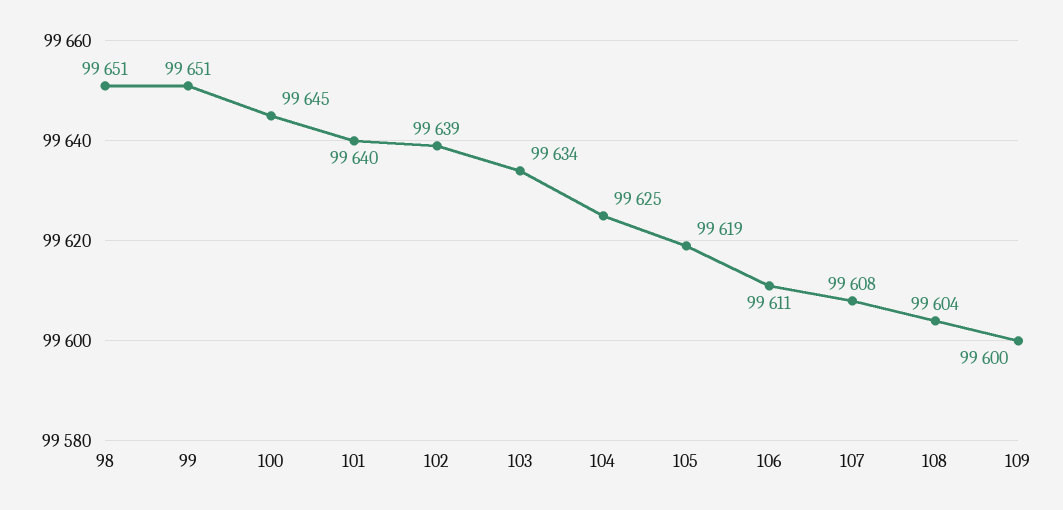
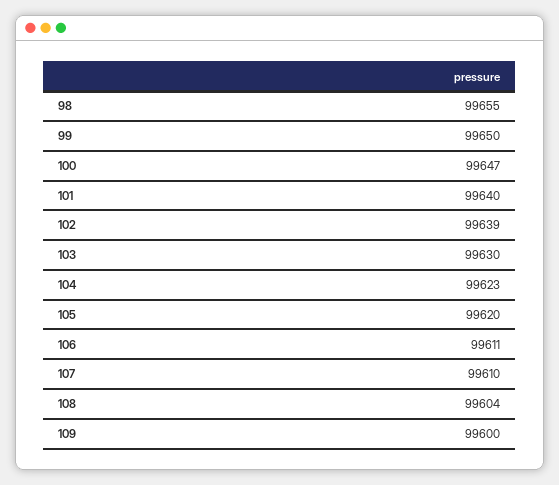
  {
-   "98": 99651,
+   "98": 99655,
-   "99": 99651,
+   "99": 99650,
-   "100": 99645,
+   "100": 99647,
    "101": 99640,
    "102": 99639,
-   "103": 99634,
+   "103": 99630,
-   "104": 99625,
+   "104": 99623,
-   "105": 99619,
+   "105": 99620,
    "106": 99611,
-   "107": 99608,
+   "107": 99610,
    "108": 99604,
    "109": 99600
  }

